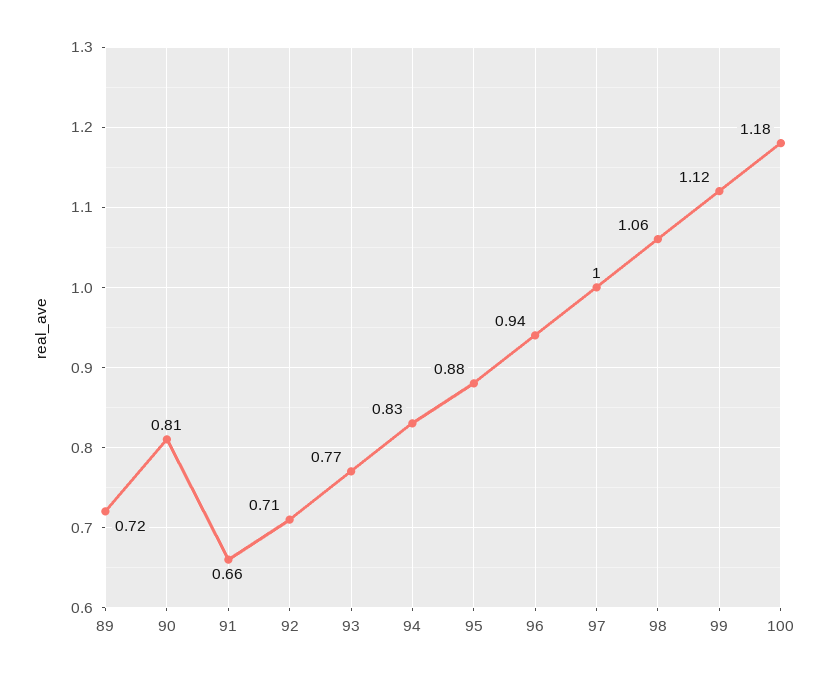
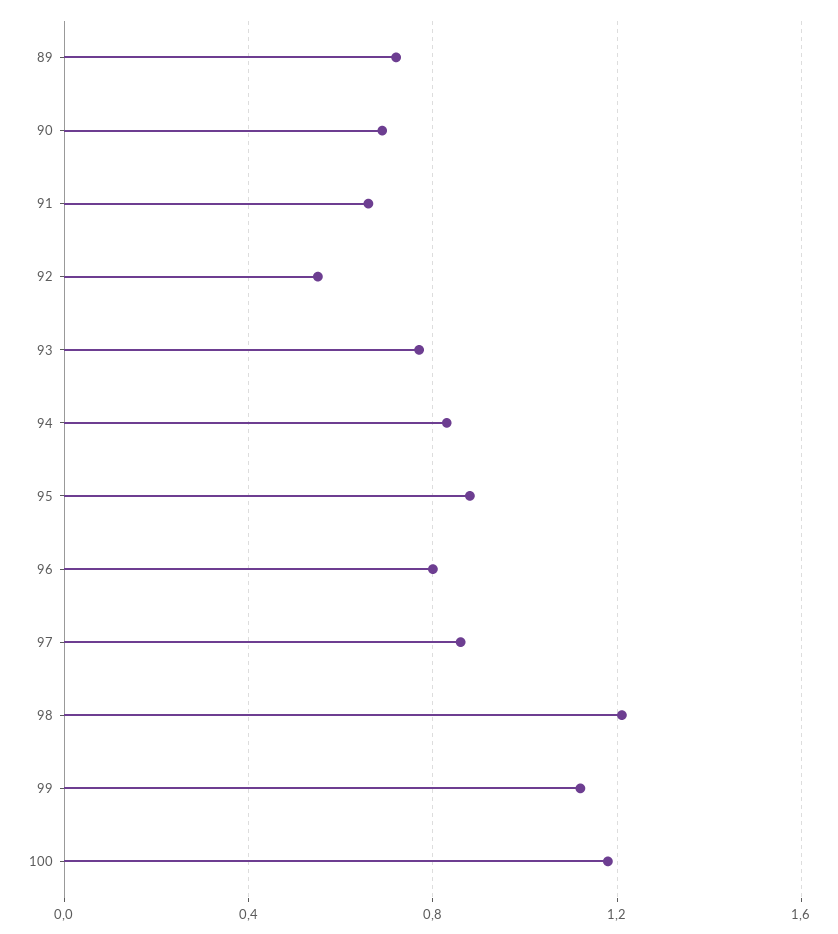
  {
    "89": 0.72,
-   "90": 0.81,
+   "90": 0.7,
    "91": 0.66,
-   "92": 0.71,
+   "92": 0.55,
    "93": 0.77,
    "94": 0.83,
    "95": 0.88,
-   "96": 0.94,
+   "96": 0.8,
-   "97": 1,
+   "97": 0.85,
-   "98": 1.06,
+   "98": 1.2,
    "99": 1.12,
    "100": 1.18
  }

